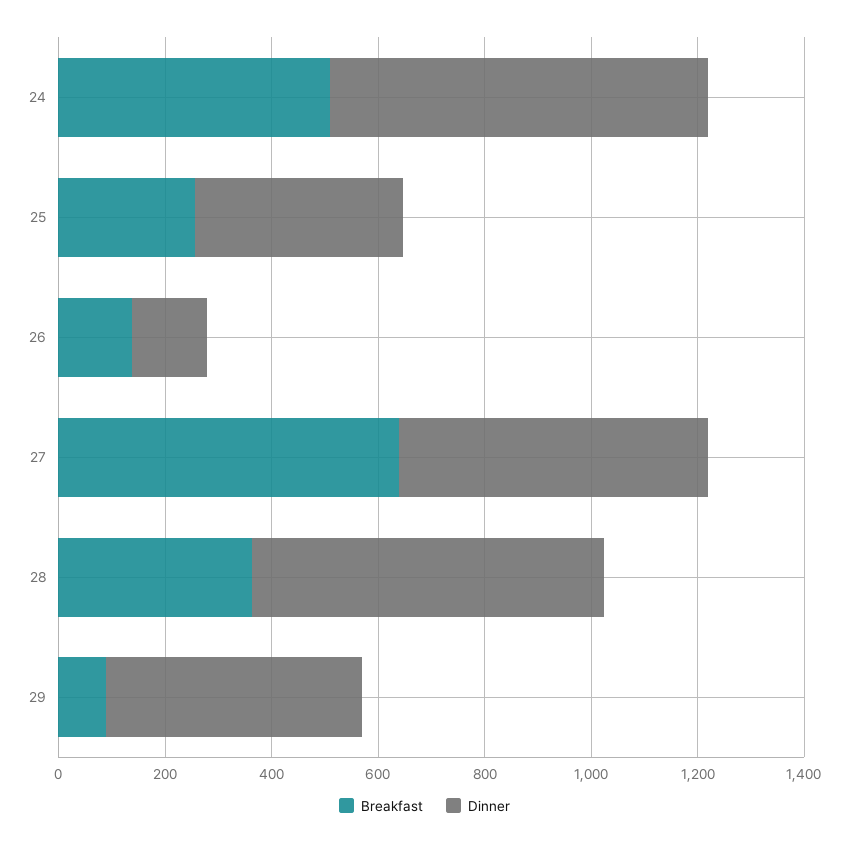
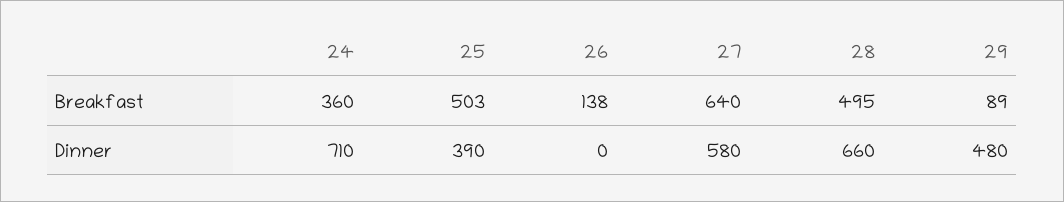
  {
    "Breakfast": {
-     "24": 500,
+     "24": 360,
-     "25": 250,
+     "25": 503,
      "26": 138,
      "27": 640,
-     "28": 350,
+     "28": 495,
      "29": 89
    },
    "Dinner": {
      "24": 710,
      "25": 390,
-     "26": 150,
+     "26": 0,
      "27": 580,
      "28": 660,
      "29": 480
    }
  }

